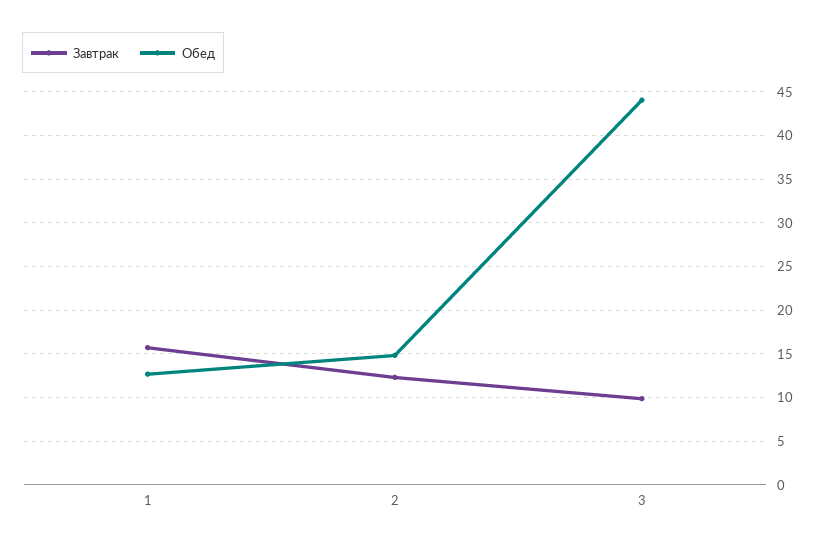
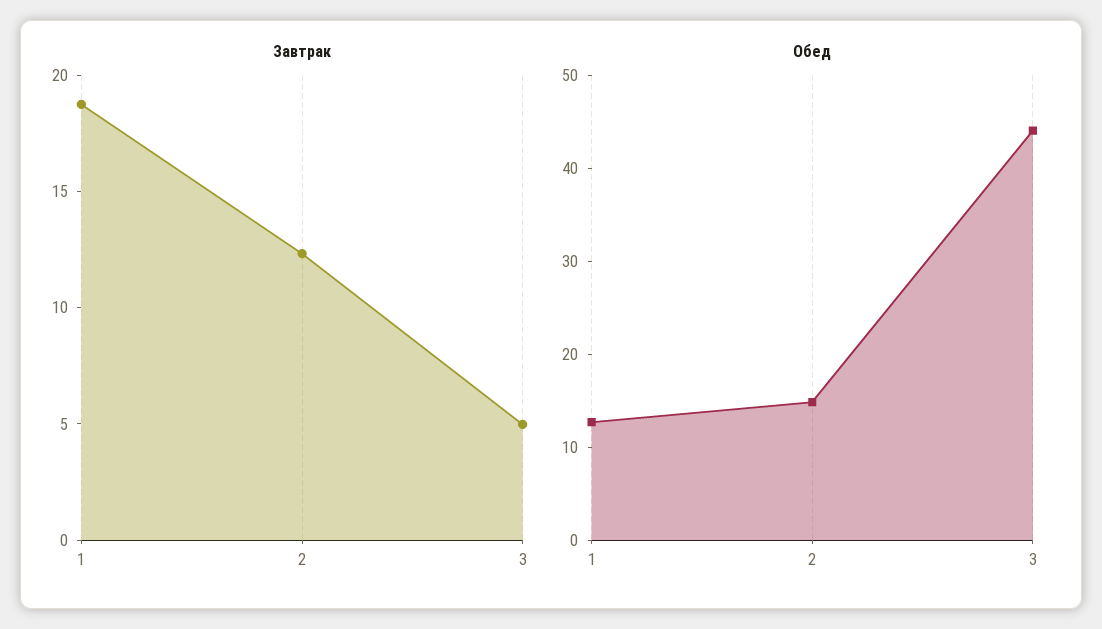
  {
    "Завтрак": {
-     "1": 16,
+     "1": 19,
      "2": 12,
-     "3": 10
+     "3": 5
    },
    "Обед": {
      "1": 13,
      "2": 15,
      "3": 44
    }
  }

